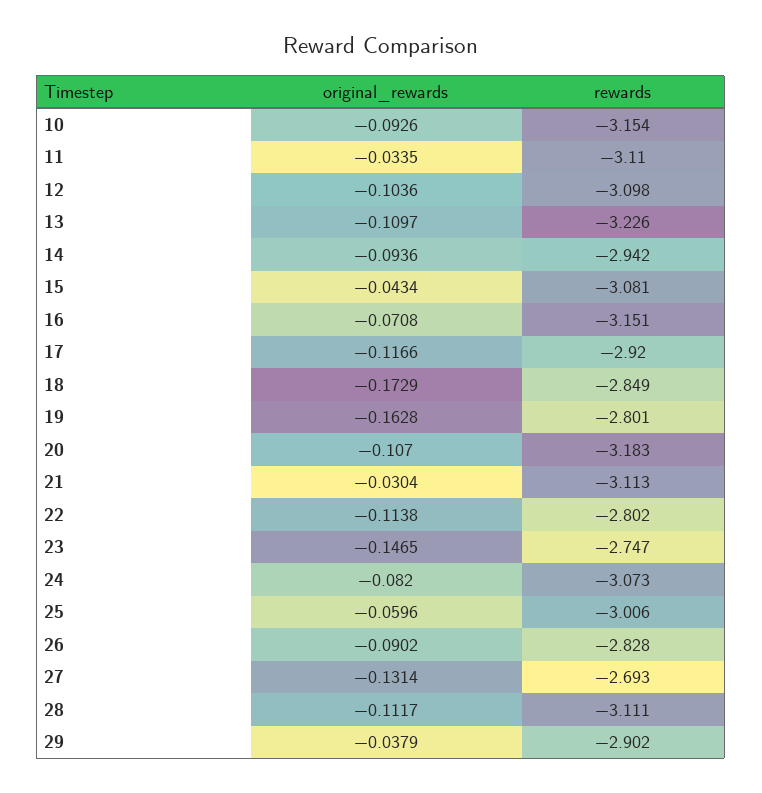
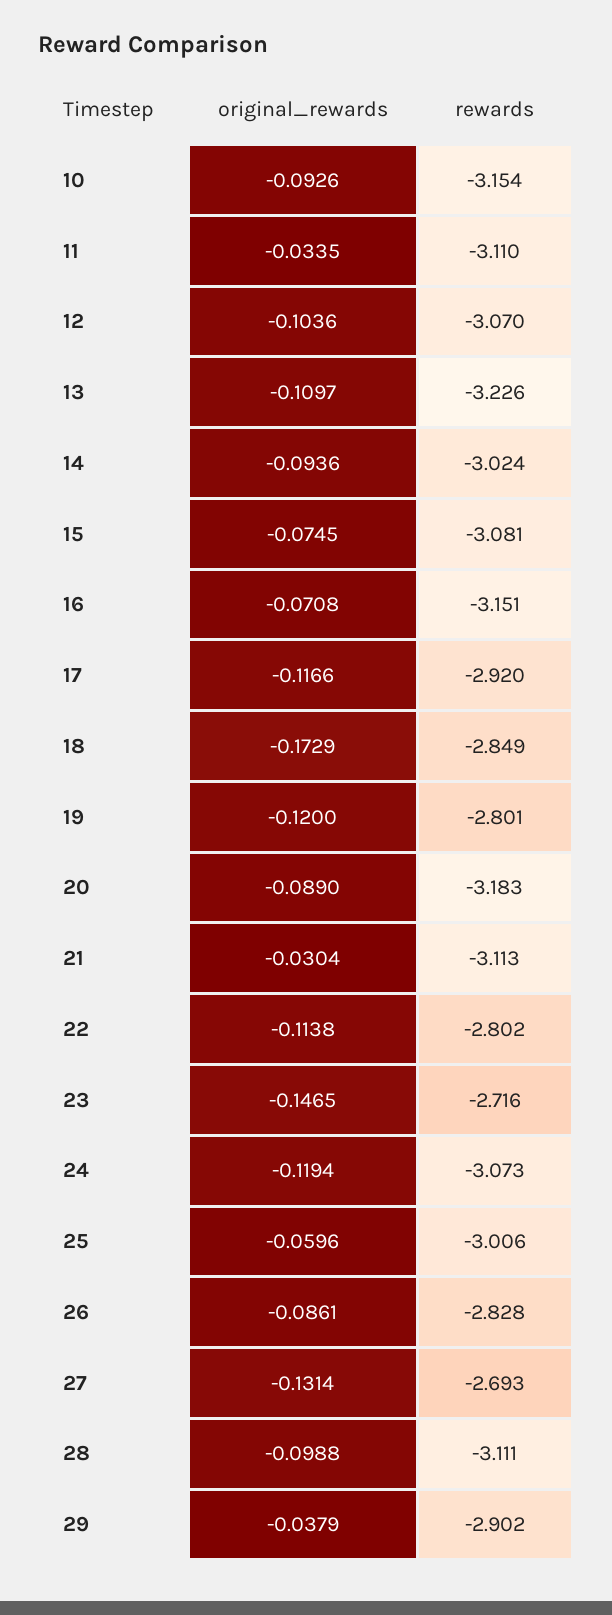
  {
    "original_rewards": {
      "10": -0.0926,
      "11": -0.0335,
      "12": -0.1036,
      "13": -0.1097,
      "14": -0.0936,
-     "15": -0.0434,
+     "15": -0.0745,
      "16": -0.0708,
      "17": -0.1166,
      "18": -0.1729,
-     "19": -0.1628,
+     "19": -0.12,
-     "20": -0.107,
+     "20": -0.089,
      "21": -0.0304,
      "22": -0.1138,
      "23": -0.1465,
-     "24": -0.082,
+     "24": -0.1194,
      "25": -0.0596,
-     "26": -0.0902,
+     "26": -0.0861,
      "27": -0.1314,
-     "28": -0.1117,
+     "28": -0.0988,
      "29": -0.0379
    },
    "rewards": {
      "10": -3.154,
      "11": -3.11,
-     "12": -3.098,
+     "12": -3.07,
      "13": -3.226,
-     "14": -2.942,
+     "14": -3.024,
      "15": -3.081,
      "16": -3.151,
      "17": -2.92,
      "18": -2.849,
      "19": -2.801,
      "20": -3.183,
      "21": -3.113,
      "22": -2.802,
-     "23": -2.747,
+     "23": -2.716,
      "24": -3.073,
      "25": -3.006,
      "26": -2.828,
      "27": -2.693,
      "28": -3.111,
      "29": -2.902
    }
  }

